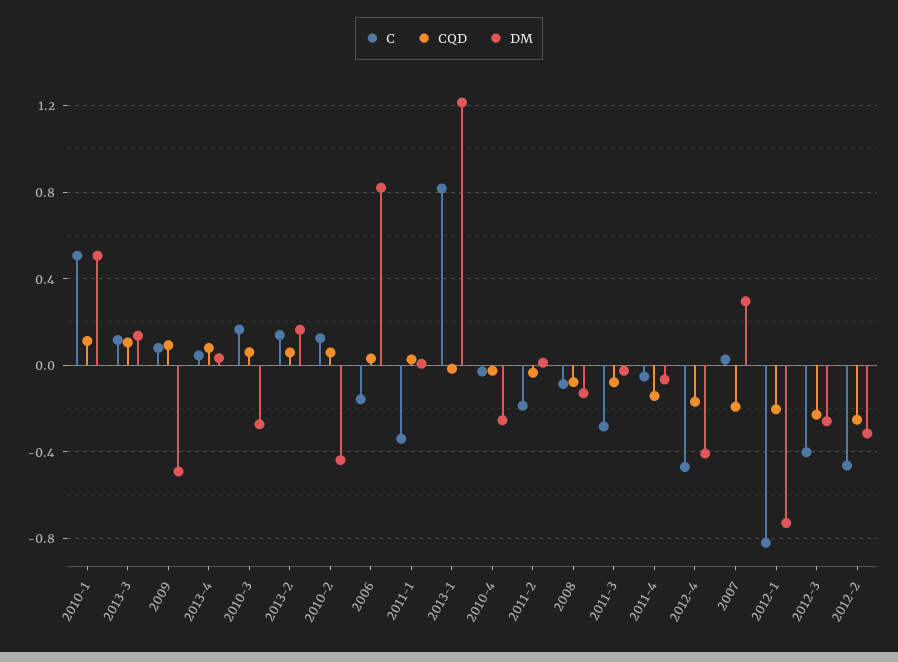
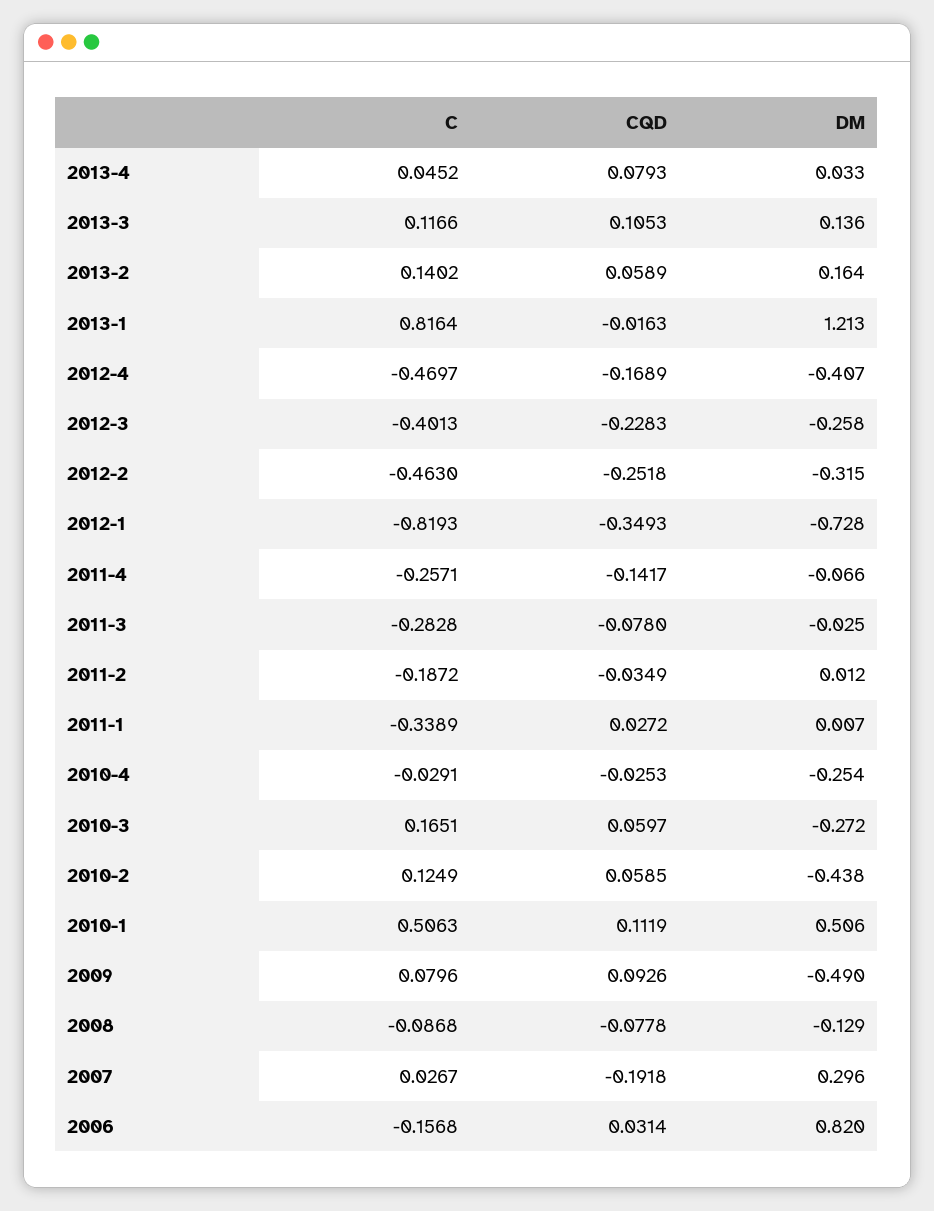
  {
    "C": {
      "2010-1": 0.5063,
      "2013-3": 0.1166,
      "2009": 0.0796,
      "2013-4": 0.0452,
      "2010-3": 0.1651,
      "2013-2": 0.1402,
      "2010-2": 0.1249,
      "2006": -0.1568,
      "2011-1": -0.3389,
      "2013-1": 0.8164,
      "2010-4": -0.0291,
      "2011-2": -0.1872,
      "2008": -0.0868,
      "2011-3": -0.2828,
-     "2011-4": -0.05,
+     "2011-4": -0.2571,
      "2012-4": -0.4697,
      "2007": 0.0267,
      "2012-1": -0.8193,
      "2012-3": -0.4013,
      "2012-2": -0.463
    },
    "CQD": {
      "2010-1": 0.1119,
      "2013-3": 0.1053,
      "2009": 0.0926,
      "2013-4": 0.0793,
      "2010-3": 0.0597,
      "2013-2": 0.0589,
      "2010-2": 0.0585,
      "2006": 0.0314,
      "2011-1": 0.0272,
      "2013-1": -0.0163,
      "2010-4": -0.0253,
      "2011-2": -0.0349,
      "2008": -0.0778,
      "2011-3": -0.078,
      "2011-4": -0.1417,
      "2012-4": -0.1689,
      "2007": -0.1918,
-     "2012-1": -0.2,
+     "2012-1": -0.3493,
      "2012-3": -0.2283,
      "2012-2": -0.2518
    },
    "DM": {
      "2010-1": 0.506,
      "2013-3": 0.136,
      "2009": -0.49,
      "2013-4": 0.033,
      "2010-3": -0.272,
      "2013-2": 0.164,
      "2010-2": -0.438,
      "2006": 0.82,
      "2011-1": 0.007,
      "2013-1": 1.213,
      "2010-4": -0.254,
      "2011-2": 0.012,
      "2008": -0.129,
      "2011-3": -0.025,
      "2011-4": -0.066,
      "2012-4": -0.407,
      "2007": 0.296,
      "2012-1": -0.728,
      "2012-3": -0.258,
      "2012-2": -0.315
    }
  }

